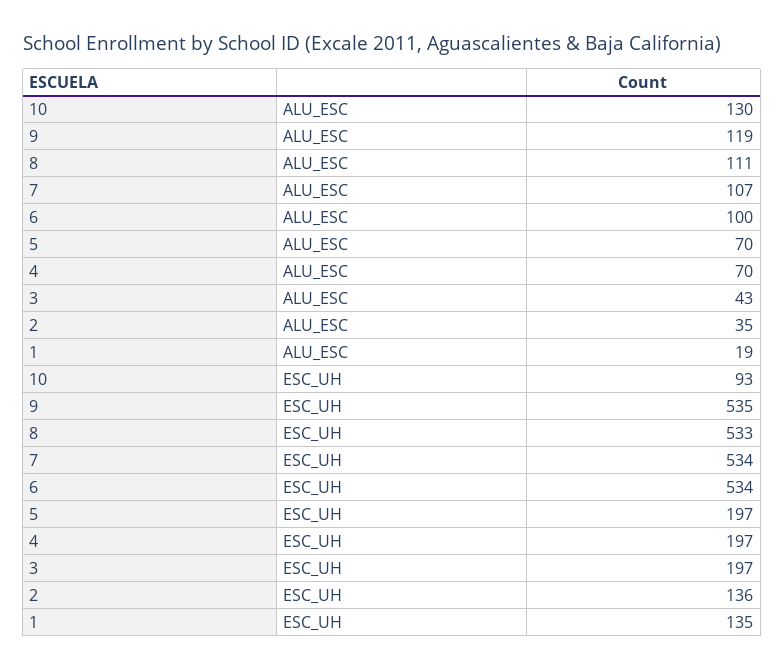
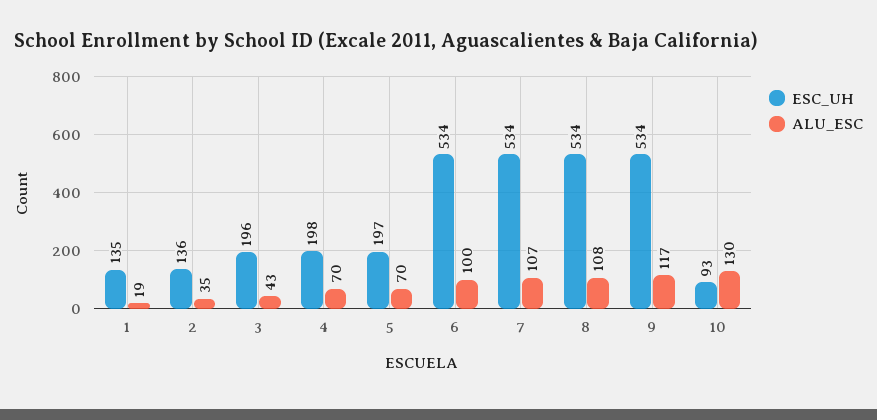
  {
    "ALU_ESC": {
      "10": 130,
-     "9": 119,
+     "9": 117,
-     "8": 111,
+     "8": 108,
      "7": 107,
      "6": 100,
      "5": 70,
      "4": 70,
      "3": 43,
      "2": 35,
      "1": 19
    },
    "ESC_UH": {
      "10": 93,
-     "9": 535,
+     "9": 534,
-     "8": 533,
+     "8": 534,
      "7": 534,
      "6": 534,
      "5": 197,
-     "4": 197,
+     "4": 198,
-     "3": 197,
+     "3": 196,
      "2": 136,
      "1": 135
    }
  }

